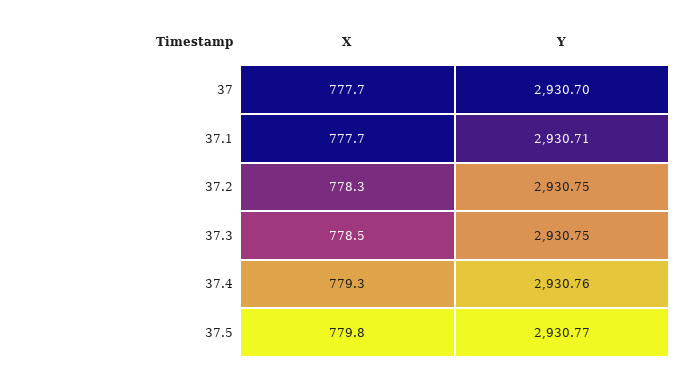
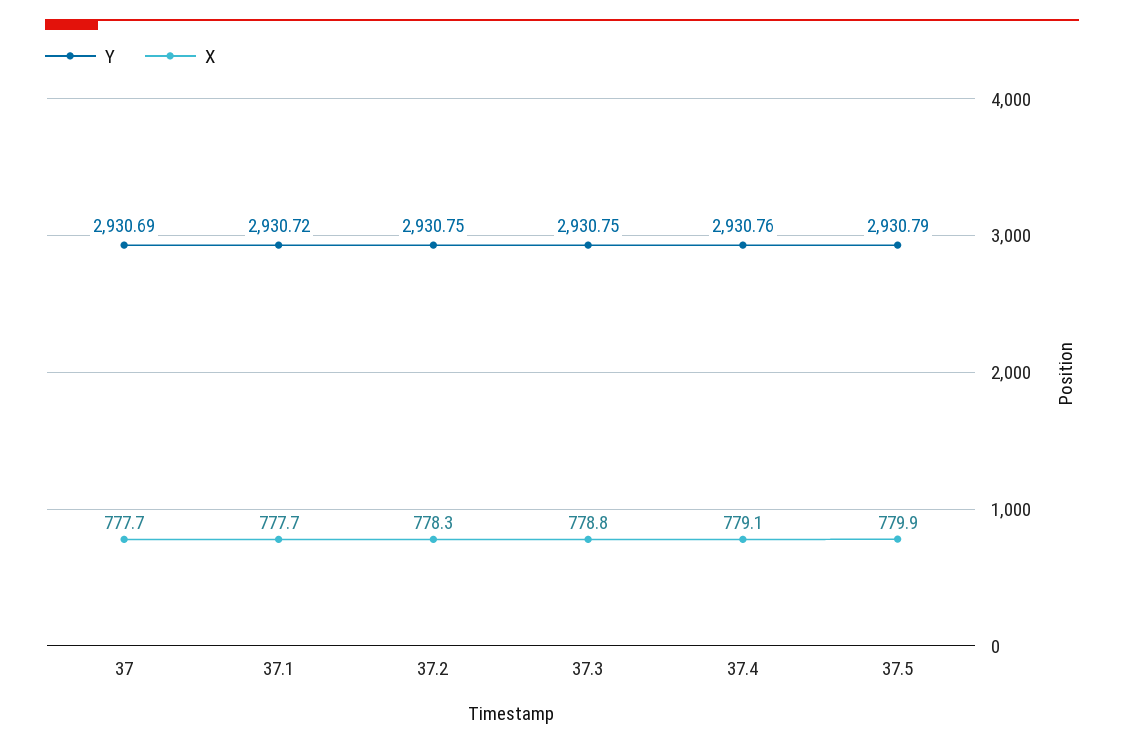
  {
    "X": {
      "37": 777.7,
      "37.1": 777.7,
      "37.2": 778.3,
-     "37.3": 778.5,
+     "37.3": 778.8,
-     "37.4": 779.3,
+     "37.4": 779.1,
-     "37.5": 779.8
+     "37.5": 779.9
    },
    "Y": {
-     "37": 2930.7,
+     "37": 2930.69,
-     "37.1": 2930.71,
+     "37.1": 2930.72,
      "37.2": 2930.75,
      "37.3": 2930.75,
      "37.4": 2930.76,
-     "37.5": 2930.77
+     "37.5": 2930.79
    }
  }

